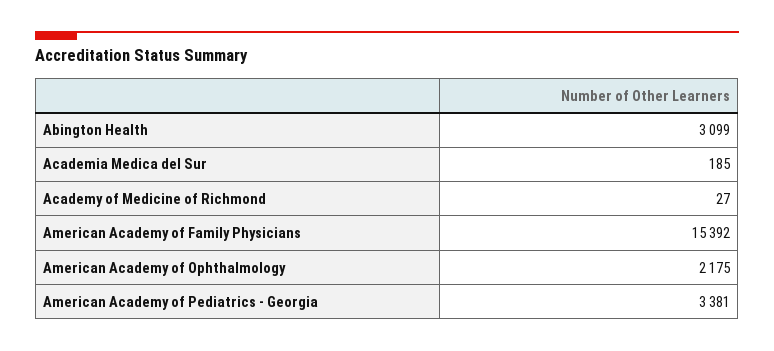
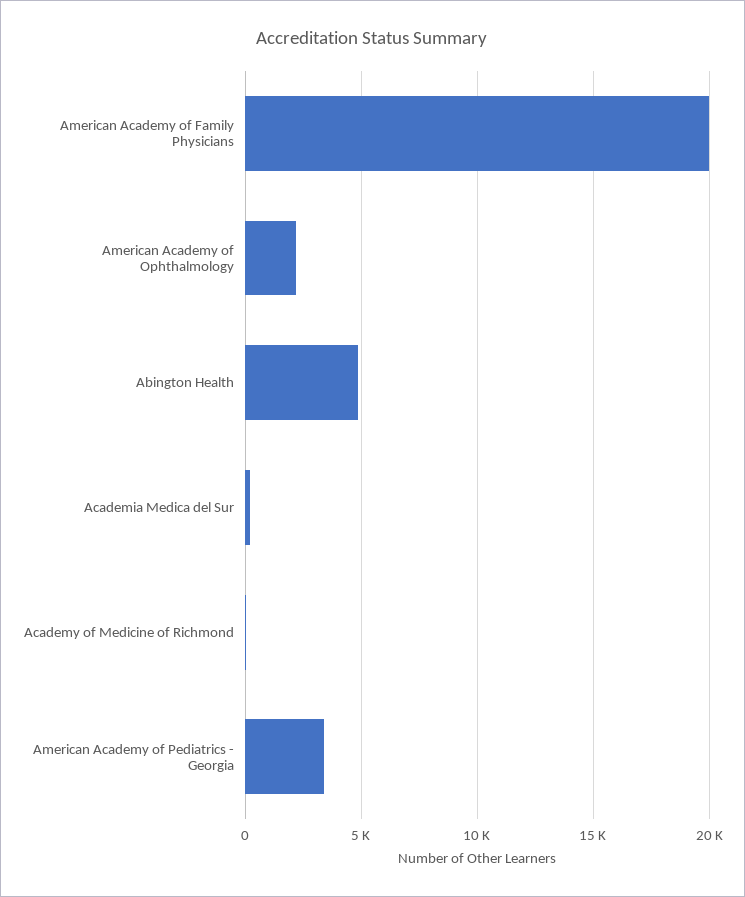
  {
-   "Abington Health": 3099,
+   "Abington Health": 5000,
    "Academia Medica del Sur": 185,
    "Academy of Medicine of Richmond": 27,
-   "American Academy of Family Physicians": 15392,
+   "American Academy of Family Physicians": 20000,
    "American Academy of Ophthalmology": 2175,
    "American Academy of Pediatrics - Georgia": 3381
  }

